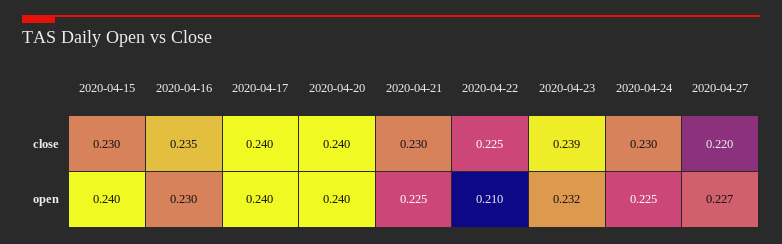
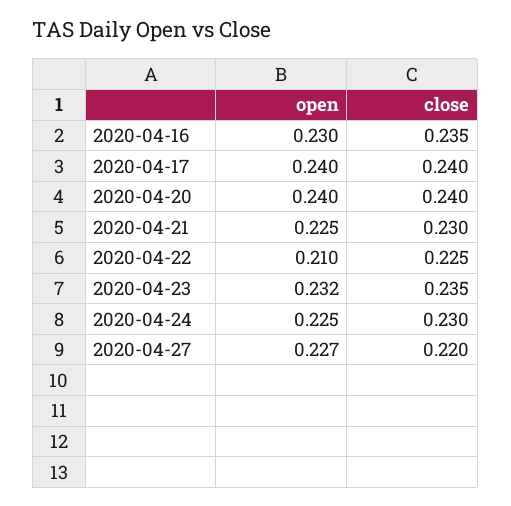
  {
-   "2020-04-15": {
-     "close": 0.23,
-     "open": 0.24
-   },
    "2020-04-16": {
      "close": 0.235,
      "open": 0.23
    },
    "2020-04-17": {
      "close": 0.24,
      "open": 0.24
    },
    "2020-04-20": {
      "close": 0.24,
      "open": 0.24
    },
    "2020-04-21": {
      "close": 0.23,
      "open": 0.225
    },
    "2020-04-22": {
      "close": 0.225,
      "open": 0.21
    },
    "2020-04-23": {
-     "close": 0.239,
+     "close": 0.235,
      "open": 0.232
    },
    "2020-04-24": {
      "close": 0.23,
      "open": 0.225
    },
    "2020-04-27": {
      "close": 0.22,
      "open": 0.227
    }
  }

